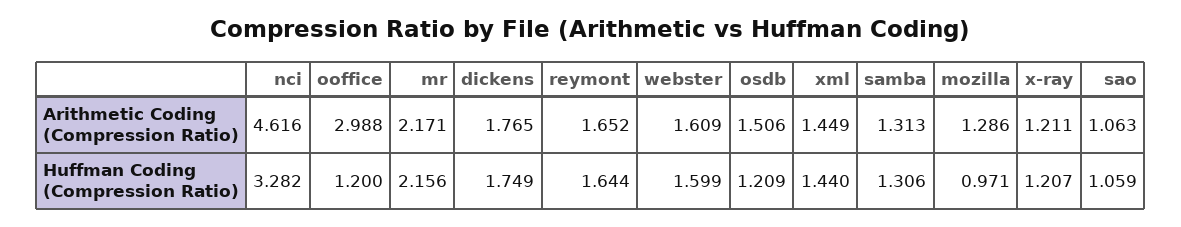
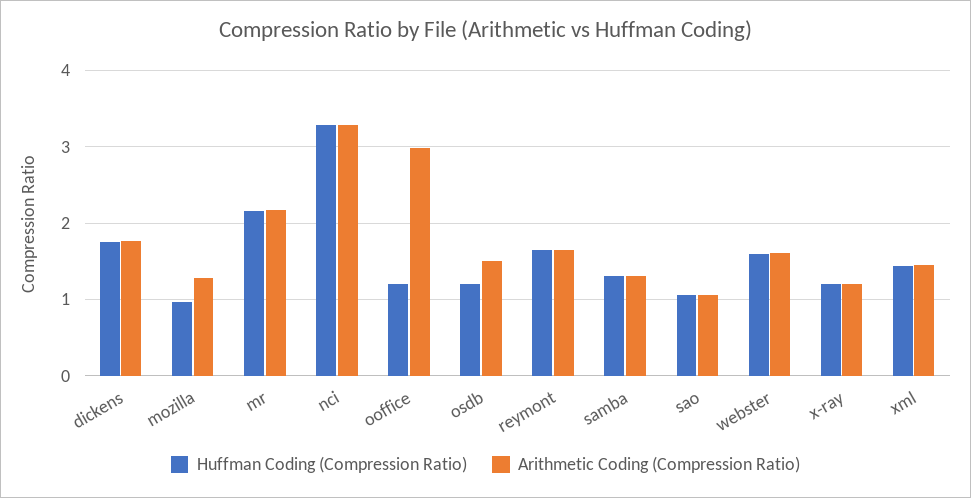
  {
    "Arithmetic Coding (Compression Ratio)": {
-     "nci": 4.616,
+     "nci": 3.3,
      "ooffice": 2.988,
      "mr": 2.171,
      "dickens": 1.765,
      "reymont": 1.652,
      "webster": 1.609,
      "osdb": 1.506,
      "xml": 1.449,
      "samba": 1.313,
      "mozilla": 1.286,
      "x-ray": 1.211,
      "sao": 1.063
    },
    "Huffman Coding (Compression Ratio)": {
      "nci": 3.282,
      "ooffice": 1.2,
      "mr": 2.156,
      "dickens": 1.749,
      "reymont": 1.644,
      "webster": 1.599,
      "osdb": 1.209,
      "xml": 1.44,
      "samba": 1.306,
      "mozilla": 0.971,
      "x-ray": 1.207,
      "sao": 1.059
    }
  }

